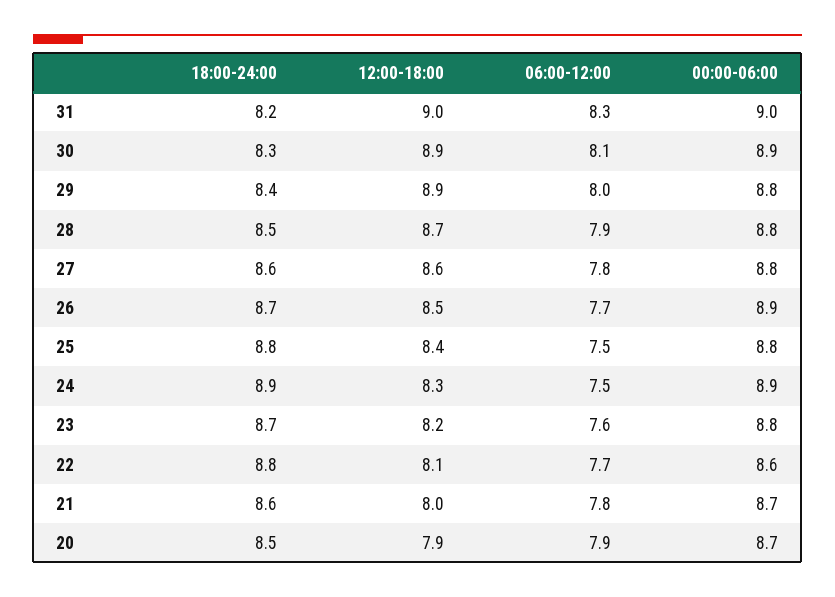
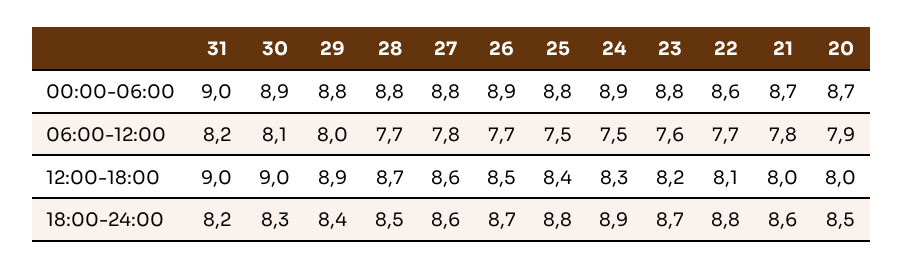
  {
    "18:00-24:00": {
      "31": 8.2,
      "30": 8.3,
      "29": 8.4,
      "28": 8.5,
      "27": 8.6,
      "26": 8.7,
      "25": 8.8,
      "24": 8.9,
      "23": 8.7,
      "22": 8.8,
      "21": 8.6,
      "20": 8.5
    },
    "12:00-18:00": {
      "31": 9,
-     "30": 8.9,
+     "30": 9,
      "29": 8.9,
      "28": 8.7,
      "27": 8.6,
      "26": 8.5,
      "25": 8.4,
      "24": 8.3,
      "23": 8.2,
      "22": 8.1,
      "21": 8,
-     "20": 7.9
+     "20": 8
    },
    "06:00-12:00": {
-     "31": 8.3,
+     "31": 8.2,
      "30": 8.1,
      "29": 8,
-     "28": 7.9,
+     "28": 7.7,
      "27": 7.8,
      "26": 7.7,
      "25": 7.5,
      "24": 7.5,
      "23": 7.6,
      "22": 7.7,
      "21": 7.8,
      "20": 7.9
    },
    "00:00-06:00": {
      "31": 9,
      "30": 8.9,
      "29": 8.8,
      "28": 8.8,
      "27": 8.8,
      "26": 8.9,
      "25": 8.8,
      "24": 8.9,
      "23": 8.8,
      "22": 8.6,
      "21": 8.7,
      "20": 8.7
    }
  }

